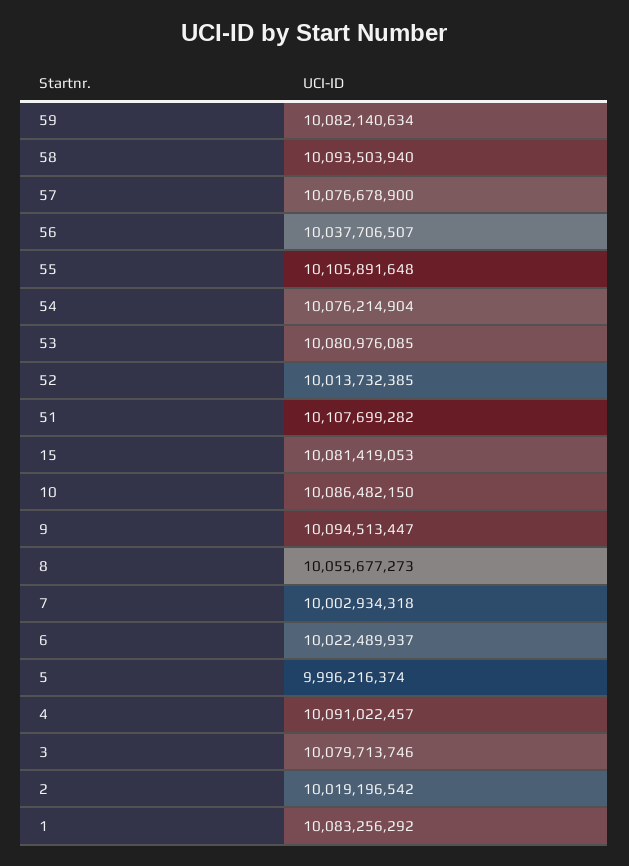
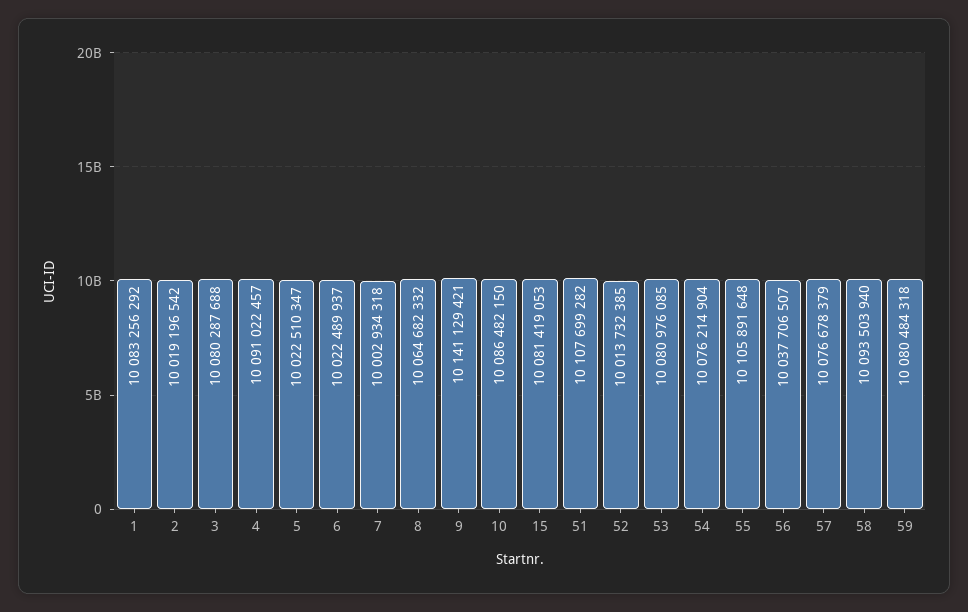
  {
-   "59": 10082140634,
+   "59": 10080484318,
    "58": 10093503940,
-   "57": 10076678900,
+   "57": 10076678379,
    "56": 10037706507,
    "55": 10105891648,
    "54": 10076214904,
    "53": 10080976085,
    "52": 10013732385,
    "51": 10107699282,
    "15": 10081419053,
    "10": 10086482150,
-   "9": 10094513447,
+   "9": 10141129421,
-   "8": 10055677273,
+   "8": 10064682332,
    "7": 10002934318,
    "6": 10022489937,
-   "5": 9996216374,
+   "5": 10022510347,
    "4": 10091022457,
-   "3": 10079713746,
+   "3": 10080287688,
    "2": 10019196542,
    "1": 10083256292
  }

